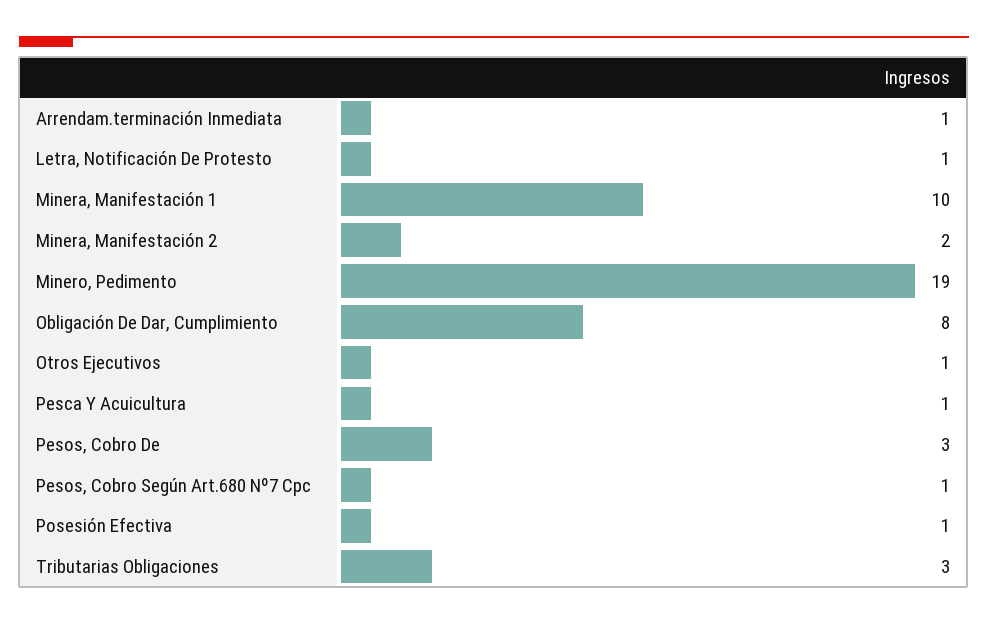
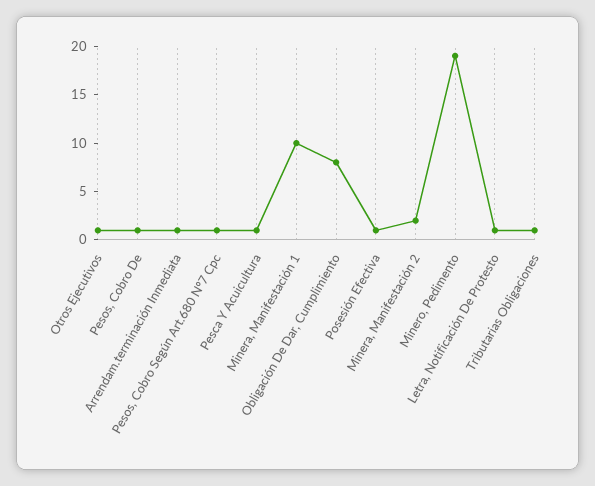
  {
    "Arrendam.terminación Inmediata": 1,
    "Letra, Notificación De Protesto": 1,
    "Minera, Manifestación 1": 10,
    "Minera, Manifestación 2": 2,
    "Minero, Pedimento": 19,
    "Obligación De Dar, Cumplimiento": 8,
    "Otros Ejecutivos": 1,
    "Pesca Y Acuicultura": 1,
-   "Pesos, Cobro De": 3,
+   "Pesos, Cobro De": 1,
    "Pesos, Cobro Según Art.680 Nº7 Cpc": 1,
    "Posesión Efectiva": 1,
-   "Tributarias Obligaciones": 3
+   "Tributarias Obligaciones": 1
  }

